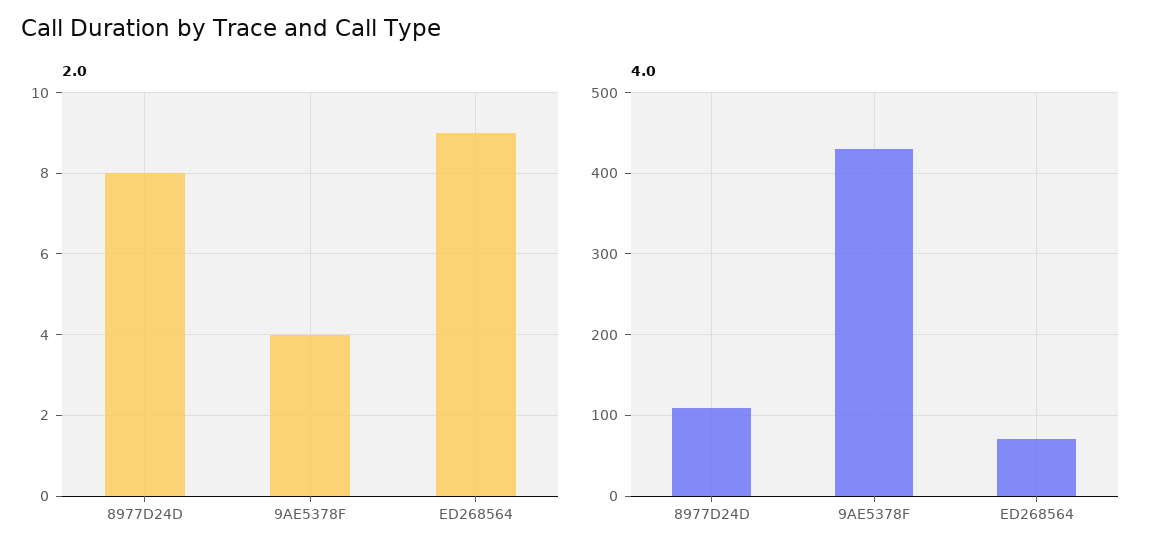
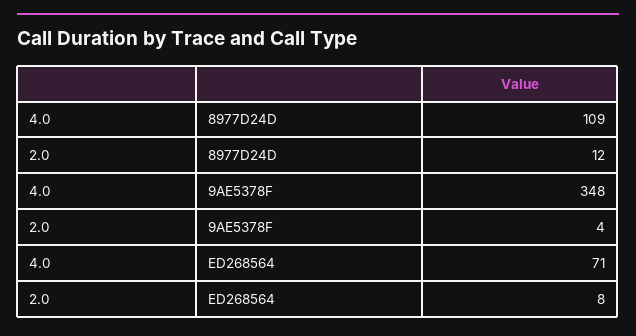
  {
    "2.0": {
-     "8977D24D": 8,
+     "8977D24D": 12,
      "9AE5378F": 4,
-     "ED268564": 9
+     "ED268564": 8
    },
    "4.0": {
      "8977D24D": 109,
-     "9AE5378F": 430,
+     "9AE5378F": 348,
      "ED268564": 71
    }
  }

